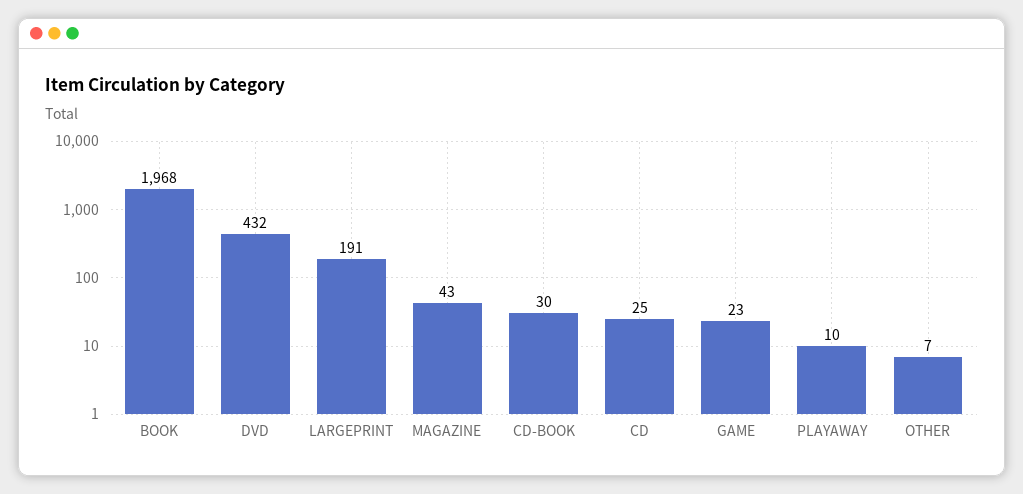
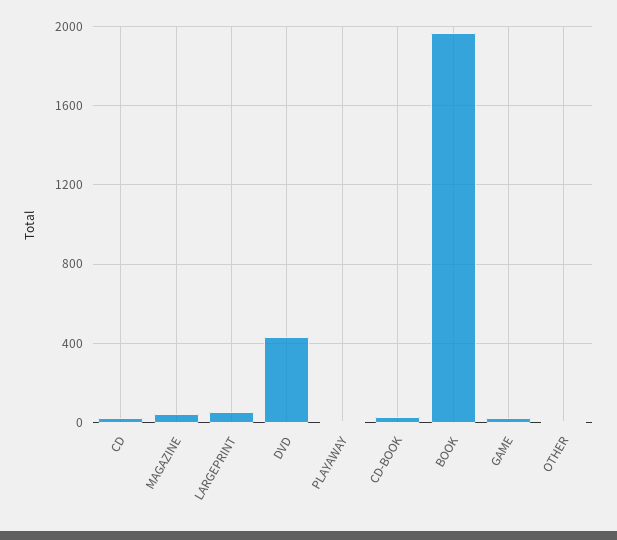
  {
    "BOOK": 1968,
    "DVD": 432,
-   "LARGEPRINT": 191,
+   "LARGEPRINT": 50,
    "MAGAZINE": 43,
    "CD-BOOK": 30,
    "CD": 25,
    "GAME": 23,
    "PLAYAWAY": 10,
    "OTHER": 7
  }

